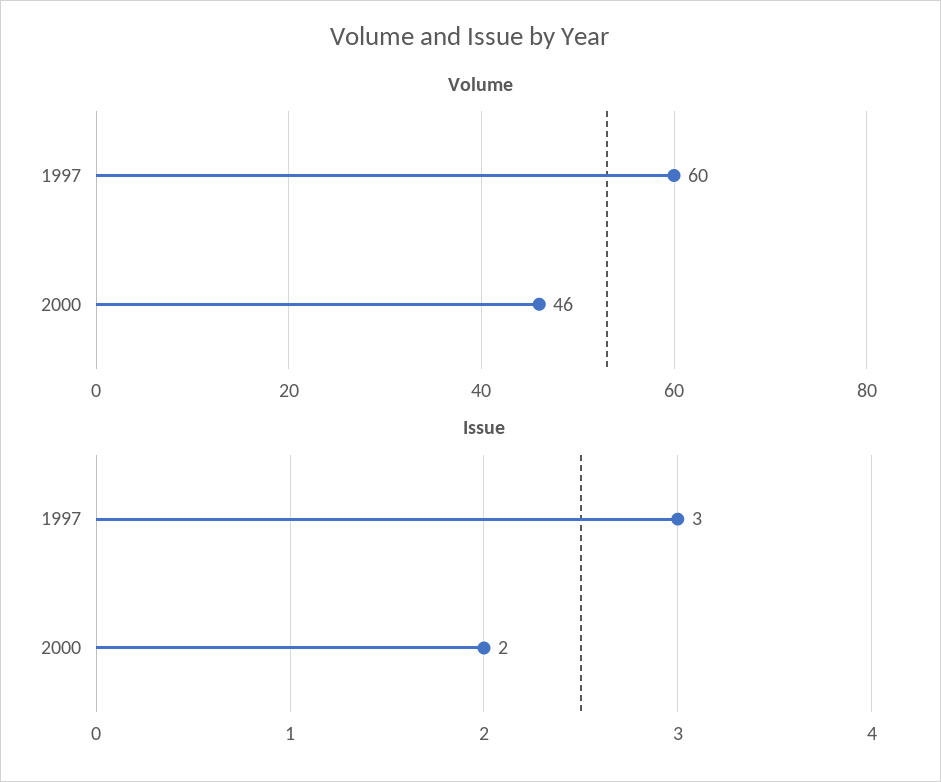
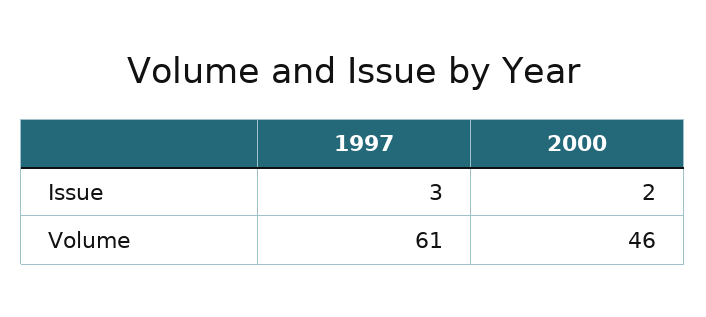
  {
    "Volume": {
-     "1997": 60,
+     "1997": 61,
      "2000": 46
    },
    "Issue": {
      "1997": 3,
      "2000": 2
    }
  }

